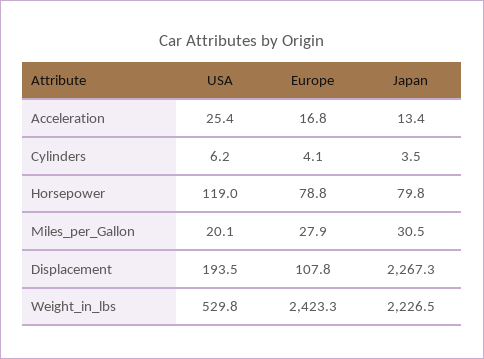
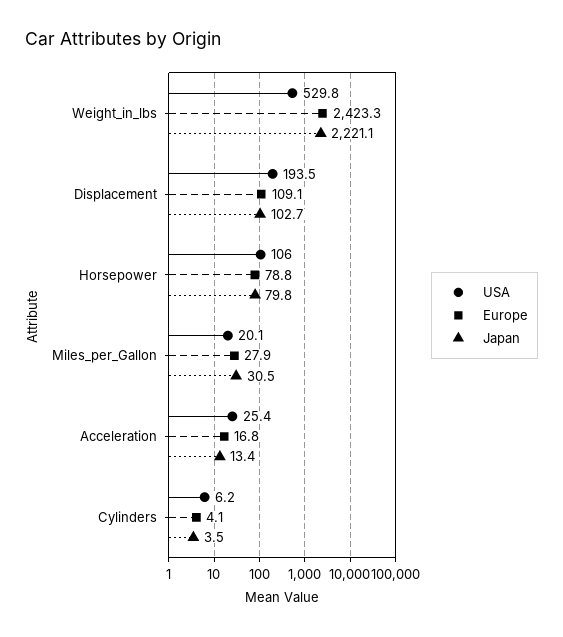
  {
    "USA": {
      "Acceleration": 25.4,
      "Cylinders": 6.2,
-     "Horsepower": 119,
+     "Horsepower": 106,
      "Miles_per_Gallon": 20.1,
      "Displacement": 193.5,
      "Weight_in_lbs": 529.8
    },
    "Europe": {
      "Acceleration": 16.8,
      "Cylinders": 4.1,
      "Horsepower": 78.8,
      "Miles_per_Gallon": 27.9,
-     "Displacement": 107.8,
+     "Displacement": 109.1,
      "Weight_in_lbs": 2423.3
    },
    "Japan": {
      "Acceleration": 13.4,
      "Cylinders": 3.5,
      "Horsepower": 79.8,
      "Miles_per_Gallon": 30.5,
-     "Displacement": 2267.3,
+     "Displacement": 102.7,
-     "Weight_in_lbs": 2226.5
+     "Weight_in_lbs": 2221.1
    }
  }

